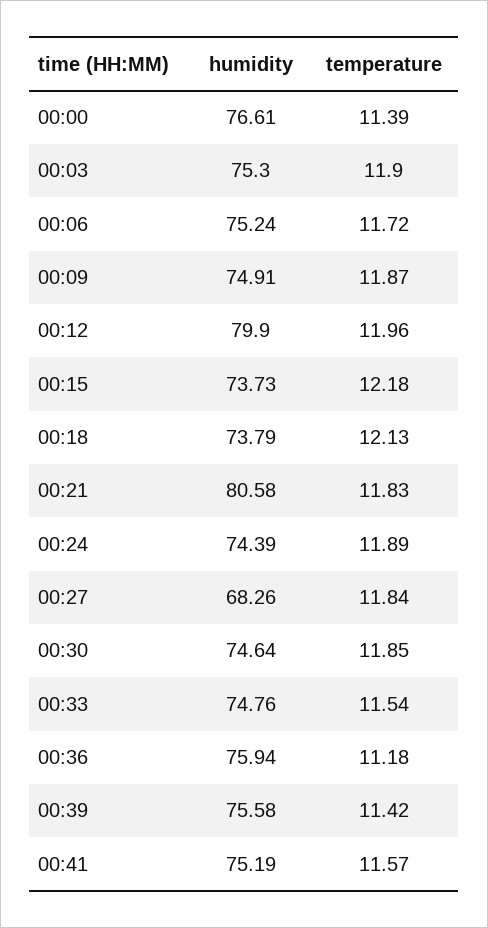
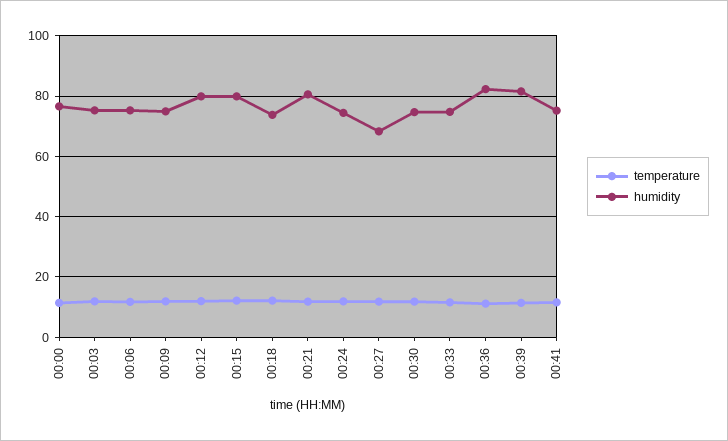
  {
    "humidity": {
      "00:00": 76.61,
      "00:03": 75.3,
      "00:06": 75.24,
      "00:09": 74.91,
      "00:12": 79.9,
-     "00:15": 73.73,
+     "00:15": 80,
      "00:18": 73.79,
      "00:21": 80.58,
      "00:24": 74.39,
      "00:27": 68.26,
      "00:30": 74.64,
      "00:33": 74.76,
-     "00:36": 75.94,
+     "00:36": 82,
-     "00:39": 75.58,
+     "00:39": 82,
      "00:41": 75.19
    },
    "temperature": {
      "00:00": 11.39,
      "00:03": 11.9,
      "00:06": 11.72,
      "00:09": 11.87,
      "00:12": 11.96,
      "00:15": 12.18,
      "00:18": 12.13,
      "00:21": 11.83,
      "00:24": 11.89,
      "00:27": 11.84,
      "00:30": 11.85,
      "00:33": 11.54,
      "00:36": 11.18,
      "00:39": 11.42,
      "00:41": 11.57
    }
  }

